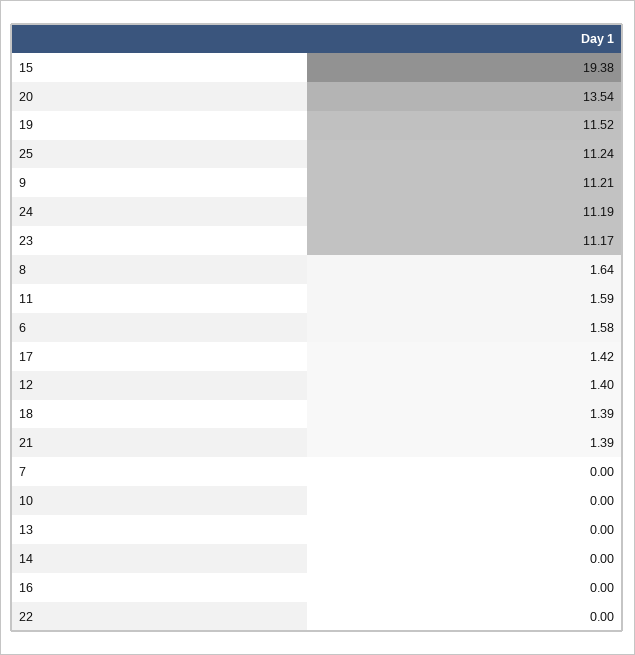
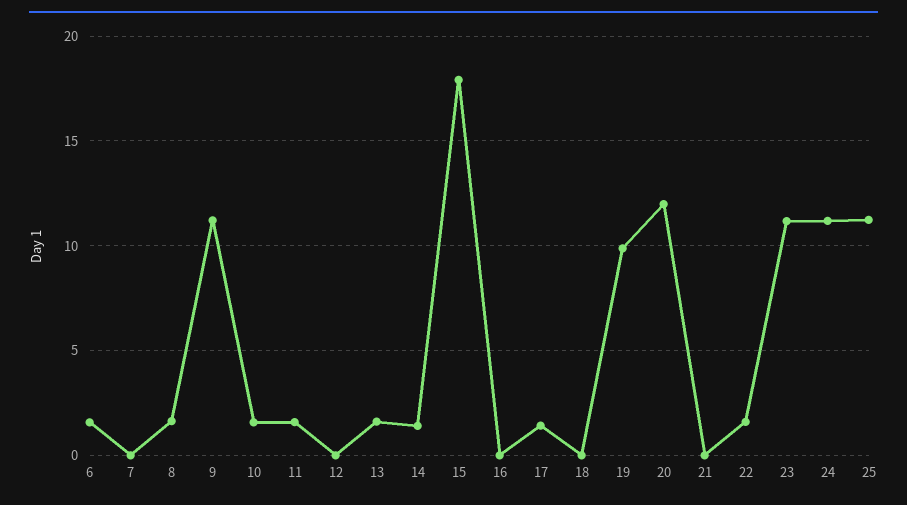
  {
-   "15": 19.38,
+   "15": 18,
-   "20": 13.54,
+   "20": 12,
-   "19": 11.52,
+   "19": 10,
    "25": 11.24,
    "9": 11.21,
    "24": 11.19,
    "23": 11.17,
    "8": 1.64,
    "11": 1.59,
    "6": 1.58,
    "17": 1.42,
-   "12": 1.4,
+   "12": 0,
-   "18": 1.39,
+   "18": 0,
-   "21": 1.39,
+   "21": 0,
    "7": 0,
-   "10": 0,
+   "10": 1.5,
-   "13": 0,
+   "13": 1.5,
-   "14": 0,
+   "14": 1.5,
    "16": 0,
-   "22": 0
+   "22": 1.5
  }

